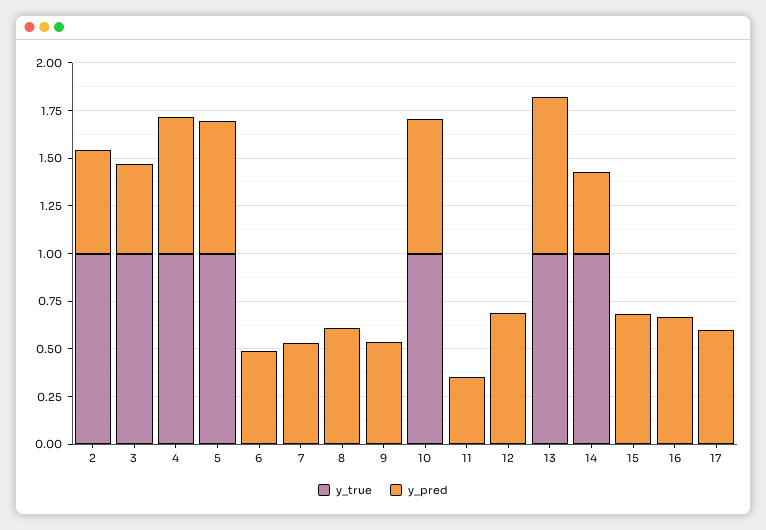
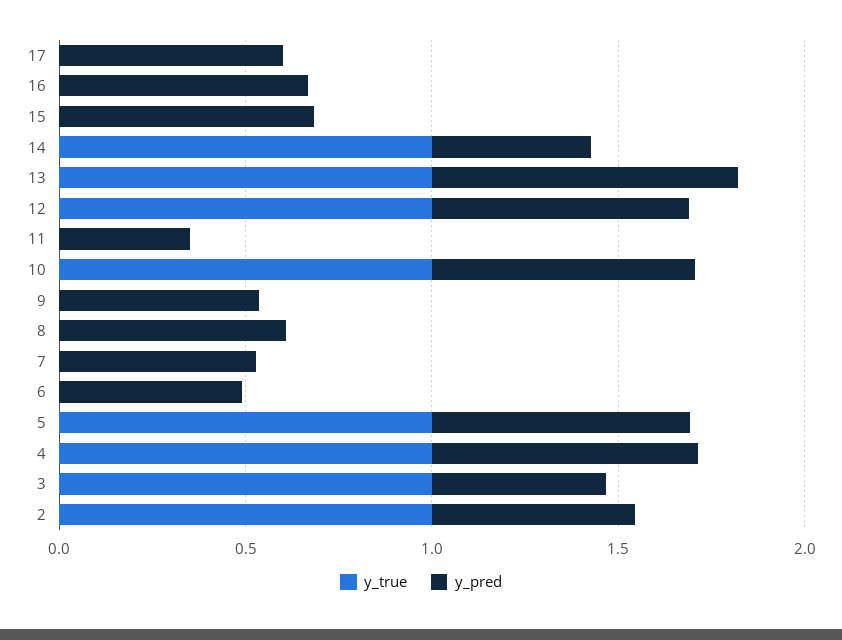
  {
    "y_true": {
      "2": 1,
      "3": 1,
      "4": 1,
      "5": 1,
      "6": 0,
      "7": 0,
      "8": 0,
      "9": 0,
      "10": 1,
      "11": 0,
-     "12": 0,
+     "12": 1,
      "13": 1,
      "14": 1,
      "15": 0,
      "16": 0,
      "17": 0
    },
    "y_pred": {
      "2": 0.55,
      "3": 0.45,
      "4": 0.7,
      "5": 0.7,
      "6": 0.5,
      "7": 0.55,
      "8": 0.6,
      "9": 0.55,
      "10": 0.7,
      "11": 0.35,
      "12": 0.7,
      "13": 0.8,
      "14": 0.45,
      "15": 0.7,
      "16": 0.65,
      "17": 0.6
    }
  }

